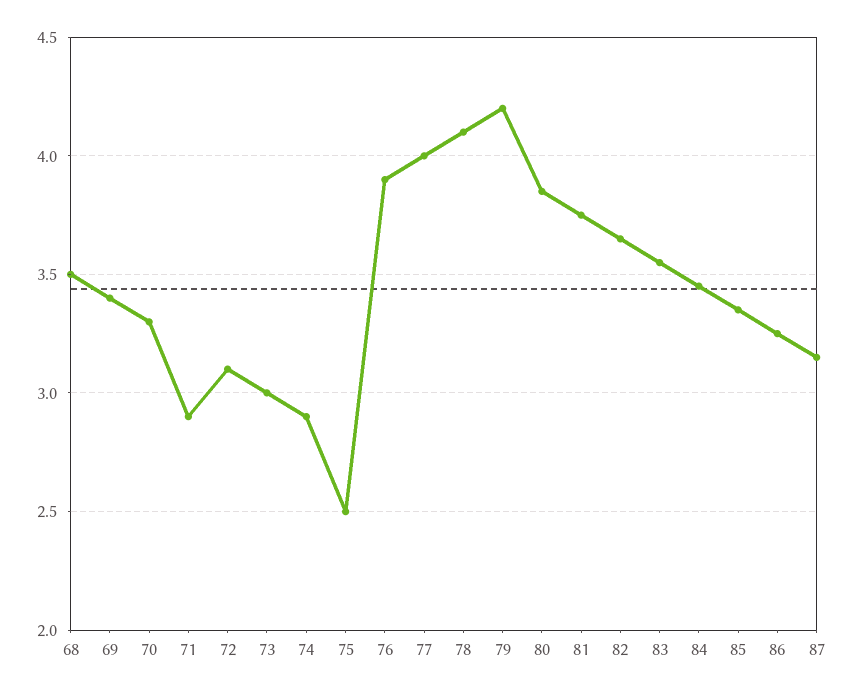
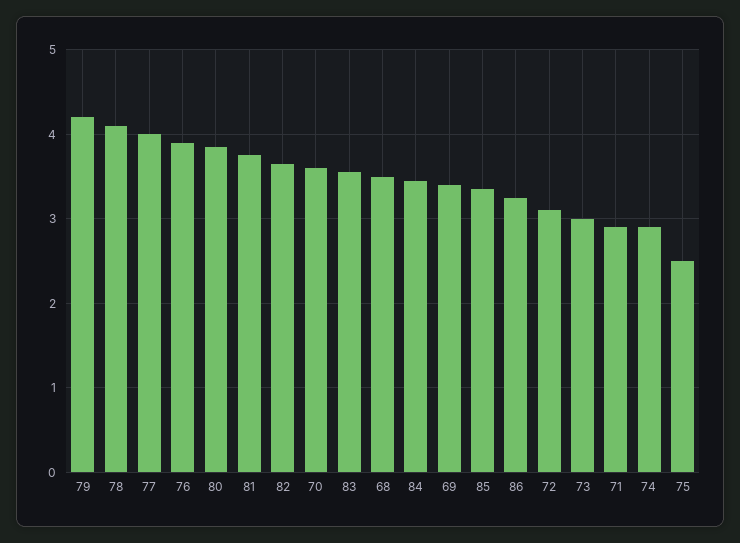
  {
    "68": 3.5,
    "69": 3.4,
-   "70": 3.3,
+   "70": 3.6,
    "71": 2.9,
    "72": 3.1,
    "73": 3,
    "74": 2.9,
    "75": 2.5,
    "76": 3.9,
    "77": 4,
    "78": 4.1,
    "79": 4.2,
    "80": 3.85,
    "81": 3.75,
    "82": 3.65,
    "83": 3.55,
    "84": 3.45,
    "85": 3.35,
-   "86": 3.25,
+   "86": 3.25
-   "87": 3.15
  }

